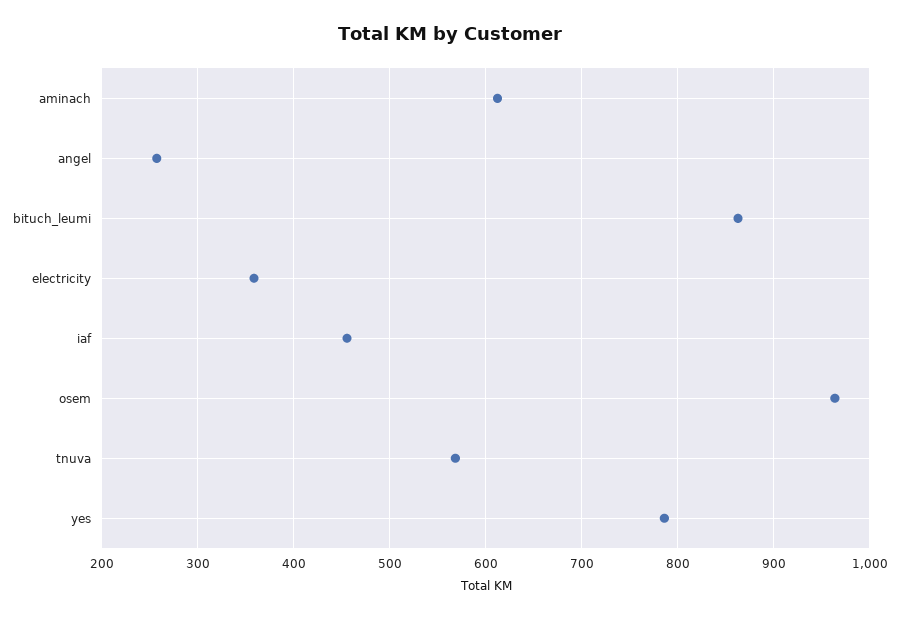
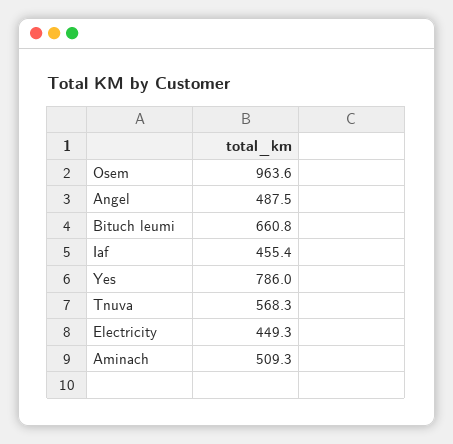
  {
-   "aminach": 610,
+   "aminach": 509.3,
-   "angel": 260,
+   "angel": 487.5,
-   "bituch_leumi": 860,
+   "bituch_leumi": 660.8,
-   "electricity": 360,
+   "electricity": 449.3,
    "iaf": 455.4,
    "osem": 963.6,
    "tnuva": 568.3,
    "yes": 786
  }

